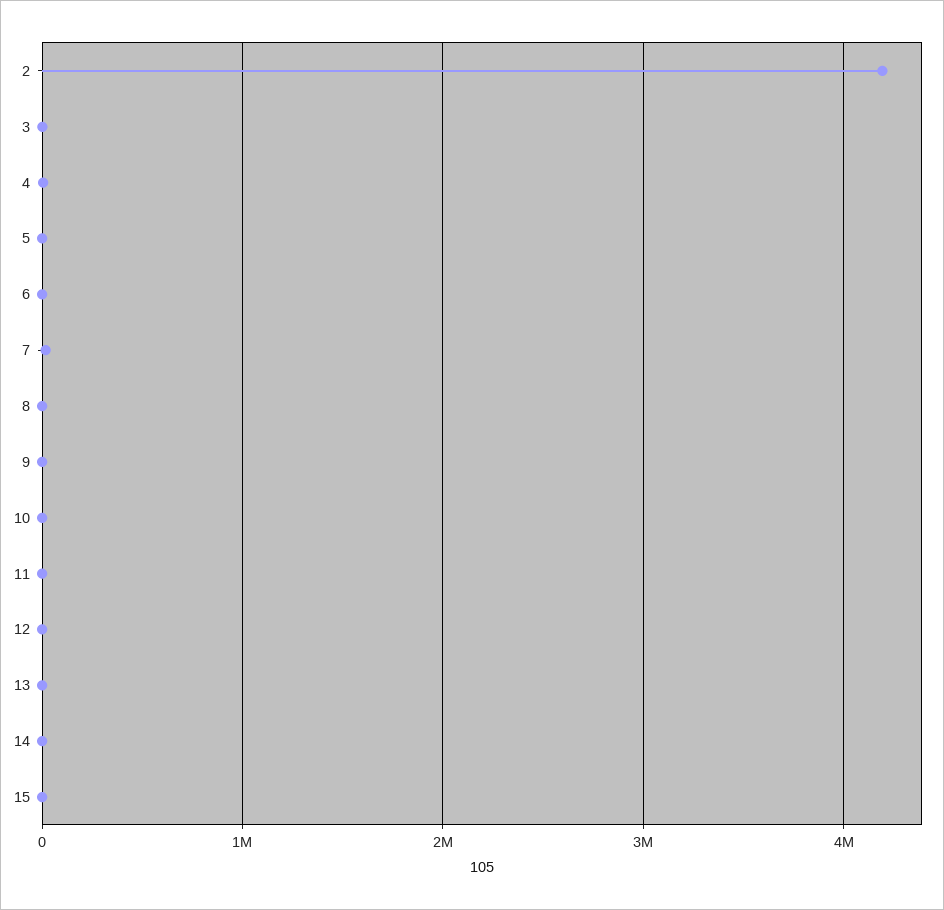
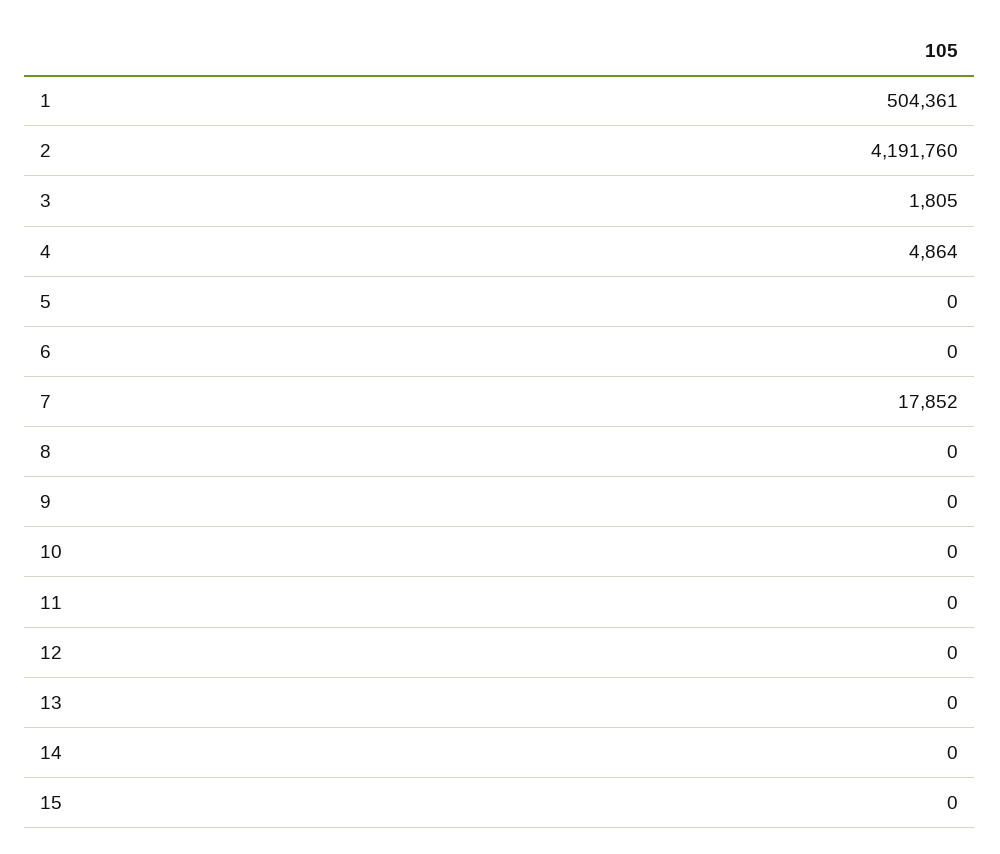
  {
    "2": 4191760,
    "3": 1805,
    "4": 4864,
    "5": 0,
    "6": 0,
    "7": 17852,
    "8": 0,
    "9": 0,
    "10": 0,
    "11": 0,
    "12": 0,
    "13": 0,
    "14": 0,
-   "15": 0
+   "15": 0,
+   "1": 504361
  }

